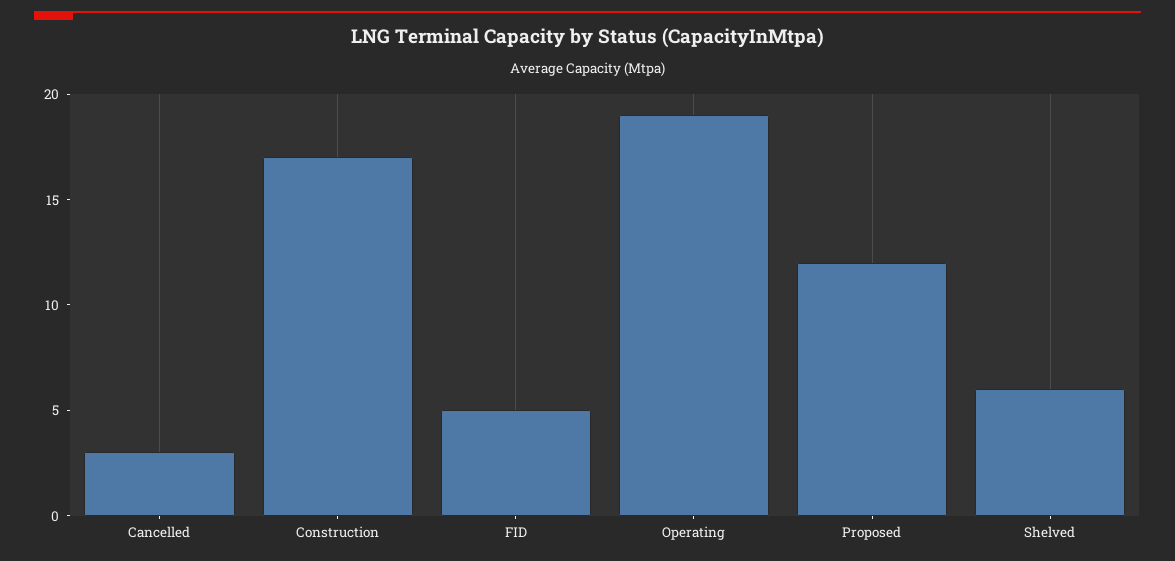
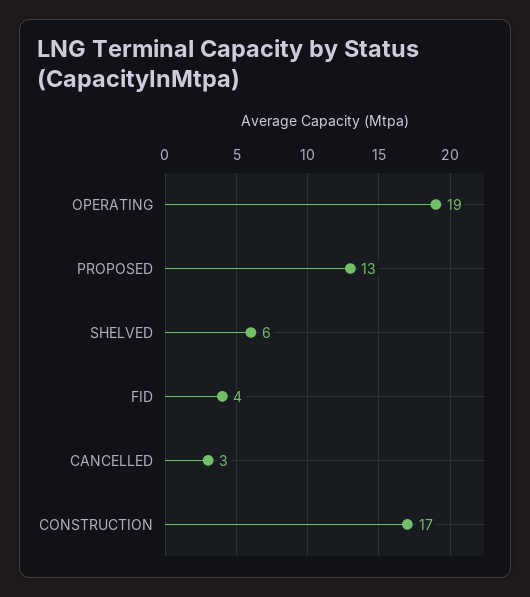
  {
    "Cancelled": 3,
    "Construction": 17,
-   "FID": 5,
+   "FID": 4,
    "Operating": 19,
-   "Proposed": 12,
+   "Proposed": 13,
    "Shelved": 6
  }

